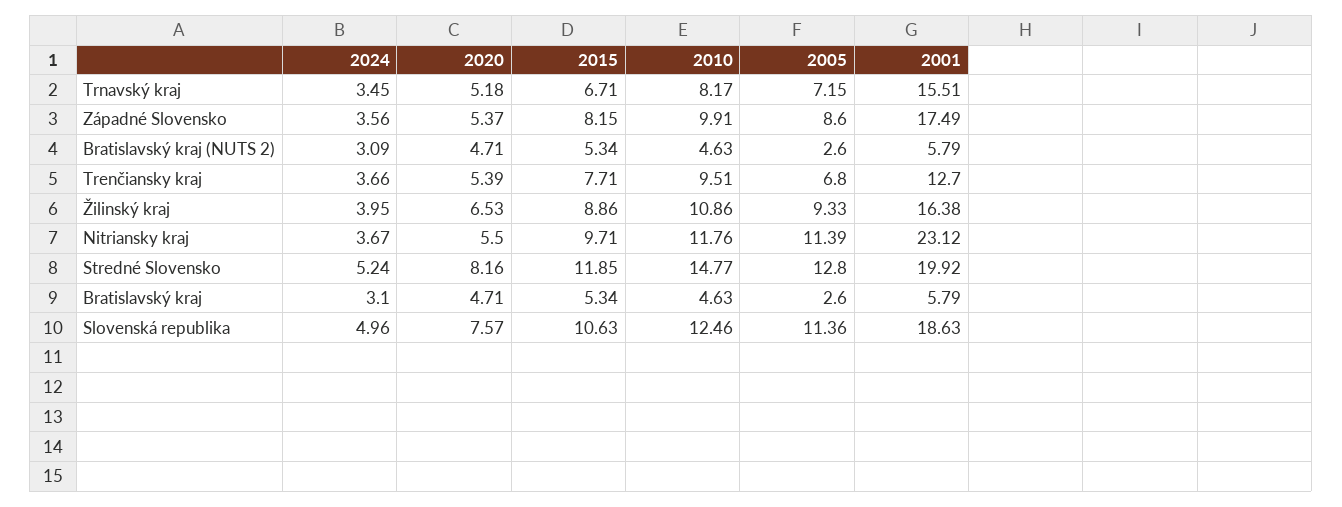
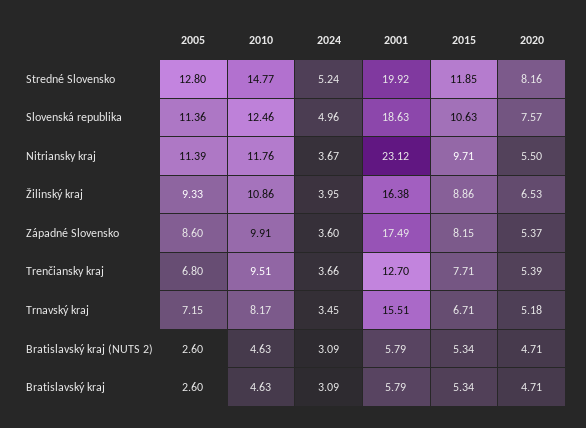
  {
    "2024": {
      "Trnavský kraj": 3.45,
-     "Západné Slovensko": 3.56,
+     "Západné Slovensko": 3.6,
      "Bratislavský kraj (NUTS 2)": 3.09,
      "Trenčiansky kraj": 3.66,
      "Žilinský kraj": 3.95,
      "Nitriansky kraj": 3.67,
      "Stredné Slovensko": 5.24,
-     "Bratislavský kraj": 3.1,
+     "Bratislavský kraj": 3.09,
      "Slovenská republika": 4.96
    },
    "2020": {
      "Trnavský kraj": 5.18,
      "Západné Slovensko": 5.37,
      "Bratislavský kraj (NUTS 2)": 4.71,
      "Trenčiansky kraj": 5.39,
      "Žilinský kraj": 6.53,
      "Nitriansky kraj": 5.5,
      "Stredné Slovensko": 8.16,
      "Bratislavský kraj": 4.71,
      "Slovenská republika": 7.57
    },
    "2015": {
      "Trnavský kraj": 6.71,
      "Západné Slovensko": 8.15,
      "Bratislavský kraj (NUTS 2)": 5.34,
      "Trenčiansky kraj": 7.71,
      "Žilinský kraj": 8.86,
      "Nitriansky kraj": 9.71,
      "Stredné Slovensko": 11.85,
      "Bratislavský kraj": 5.34,
      "Slovenská republika": 10.63
    },
    "2010": {
      "Trnavský kraj": 8.17,
      "Západné Slovensko": 9.91,
      "Bratislavský kraj (NUTS 2)": 4.63,
      "Trenčiansky kraj": 9.51,
      "Žilinský kraj": 10.86,
      "Nitriansky kraj": 11.76,
      "Stredné Slovensko": 14.77,
      "Bratislavský kraj": 4.63,
      "Slovenská republika": 12.46
    },
    "2005": {
      "Trnavský kraj": 7.15,
      "Západné Slovensko": 8.6,
      "Bratislavský kraj (NUTS 2)": 2.6,
      "Trenčiansky kraj": 6.8,
      "Žilinský kraj": 9.33,
      "Nitriansky kraj": 11.39,
      "Stredné Slovensko": 12.8,
      "Bratislavský kraj": 2.6,
      "Slovenská republika": 11.36
    },
    "2001": {
      "Trnavský kraj": 15.51,
      "Západné Slovensko": 17.49,
      "Bratislavský kraj (NUTS 2)": 5.79,
      "Trenčiansky kraj": 12.7,
      "Žilinský kraj": 16.38,
      "Nitriansky kraj": 23.12,
      "Stredné Slovensko": 19.92,
      "Bratislavský kraj": 5.79,
      "Slovenská republika": 18.63
    }
  }

